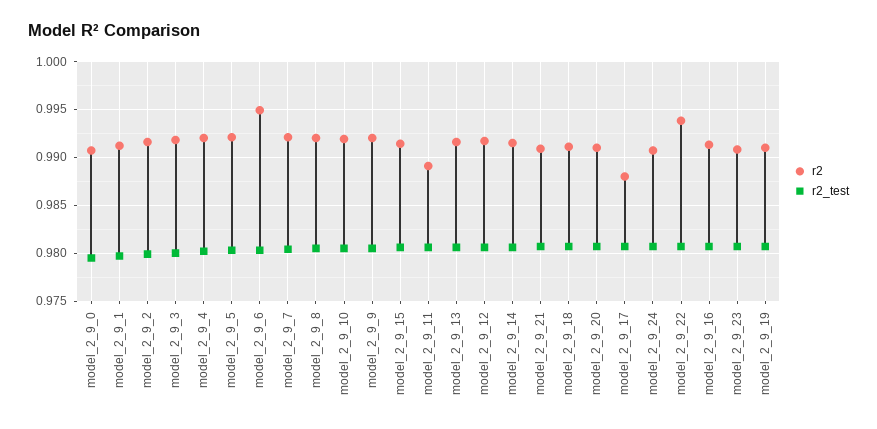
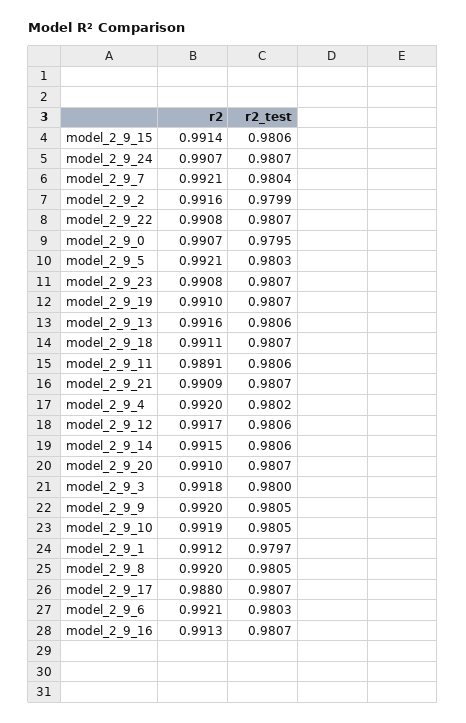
  {
    "r2": {
      "model_2_9_0": 0.9907,
      "model_2_9_1": 0.9912,
      "model_2_9_2": 0.9916,
      "model_2_9_3": 0.9918,
      "model_2_9_4": 0.992,
      "model_2_9_5": 0.9921,
-     "model_2_9_6": 0.995,
+     "model_2_9_6": 0.9921,
      "model_2_9_7": 0.9921,
      "model_2_9_8": 0.992,
      "model_2_9_10": 0.9919,
      "model_2_9_9": 0.992,
      "model_2_9_15": 0.9914,
      "model_2_9_11": 0.9891,
      "model_2_9_13": 0.9916,
      "model_2_9_12": 0.9917,
      "model_2_9_14": 0.9915,
      "model_2_9_21": 0.9909,
      "model_2_9_18": 0.9911,
      "model_2_9_20": 0.991,
      "model_2_9_17": 0.988,
      "model_2_9_24": 0.9907,
-     "model_2_9_22": 0.994,
+     "model_2_9_22": 0.9908,
      "model_2_9_16": 0.9913,
      "model_2_9_23": 0.9908,
      "model_2_9_19": 0.991
    },
    "r2_test": {
      "model_2_9_0": 0.9795,
      "model_2_9_1": 0.9797,
      "model_2_9_2": 0.9799,
      "model_2_9_3": 0.98,
      "model_2_9_4": 0.9802,
      "model_2_9_5": 0.9803,
      "model_2_9_6": 0.9803,
      "model_2_9_7": 0.9804,
      "model_2_9_8": 0.9805,
      "model_2_9_10": 0.9805,
      "model_2_9_9": 0.9805,
      "model_2_9_15": 0.9806,
      "model_2_9_11": 0.9806,
      "model_2_9_13": 0.9806,
      "model_2_9_12": 0.9806,
      "model_2_9_14": 0.9806,
      "model_2_9_21": 0.9807,
      "model_2_9_18": 0.9807,
      "model_2_9_20": 0.9807,
      "model_2_9_17": 0.9807,
      "model_2_9_24": 0.9807,
      "model_2_9_22": 0.9807,
      "model_2_9_16": 0.9807,
      "model_2_9_23": 0.9807,
      "model_2_9_19": 0.9807
    }
  }

